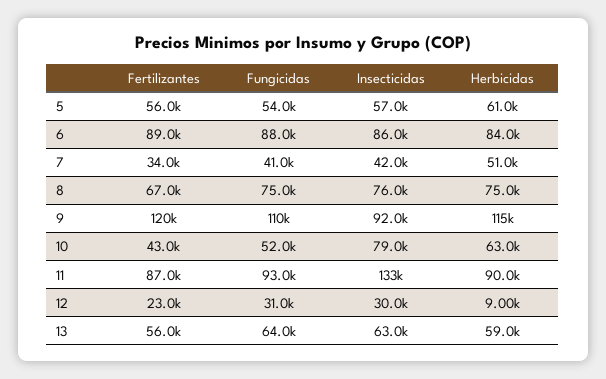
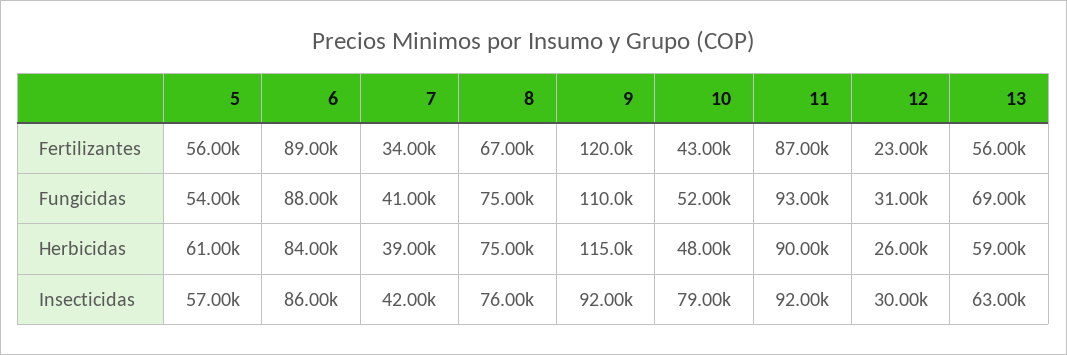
  {
    "Fertilizantes": {
      "5": 56000,
      "6": 89000,
      "7": 34000,
      "8": 67000,
      "9": 120000,
      "10": 43000,
      "11": 87000,
      "12": 23000,
      "13": 56000
    },
    "Fungicidas": {
      "5": 54000,
      "6": 88000,
      "7": 41000,
      "8": 75000,
      "9": 110000,
      "10": 52000,
      "11": 93000,
      "12": 31000,
-     "13": 64000
+     "13": 69000
    },
    "Insecticidas": {
      "5": 57000,
      "6": 86000,
      "7": 42000,
      "8": 76000,
      "9": 92000,
      "10": 79000,
-     "11": 133000,
+     "11": 92000,
      "12": 30000,
      "13": 63000
    },
    "Herbicidas": {
      "5": 61000,
      "6": 84000,
-     "7": 51000,
+     "7": 39000,
      "8": 75000,
      "9": 115000,
-     "10": 63000,
+     "10": 48000,
      "11": 90000,
-     "12": 9000,
+     "12": 26000,
      "13": 59000
    }
  }

